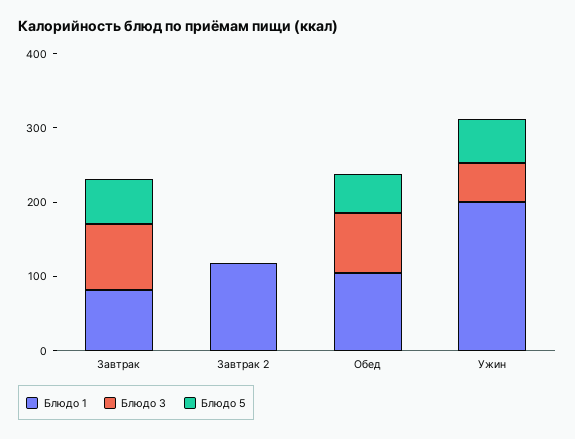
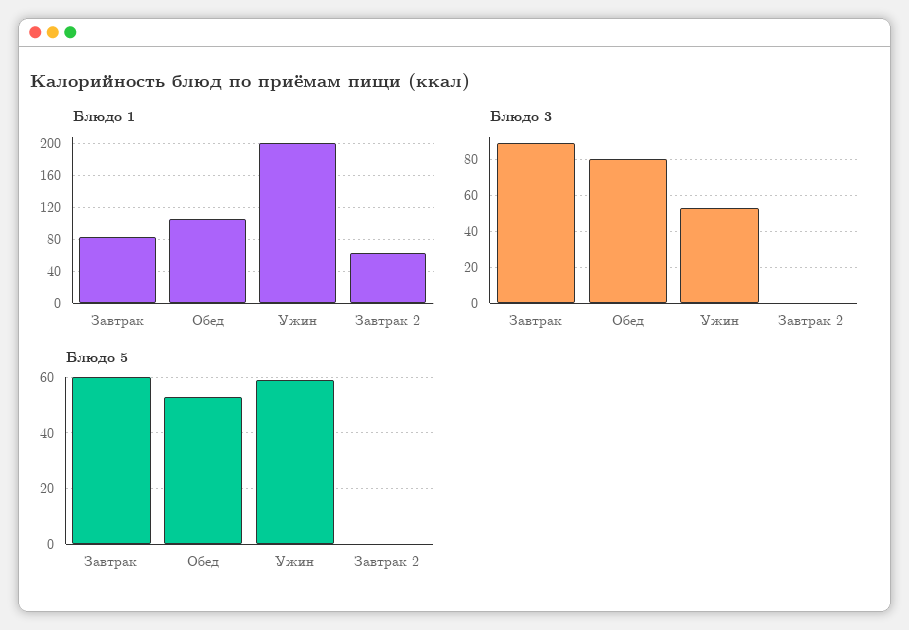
  {
    "Блюдо 1": {
      "Завтрак": 80,
-     "Завтрак 2": 120,
+     "Завтрак 2": 60,
      "Обед": 100,
      "Ужин": 200
    },
    "Блюдо 3": {
      "Завтрак": 90,
      "Завтрак 2": 0,
      "Обед": 80,
      "Ужин": 55
    },
    "Блюдо 5": {
      "Завтрак": 60,
      "Завтрак 2": 0,
      "Обед": 55,
      "Ужин": 60
    }
  }

